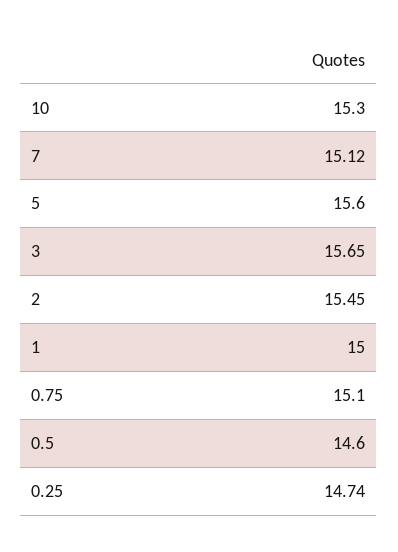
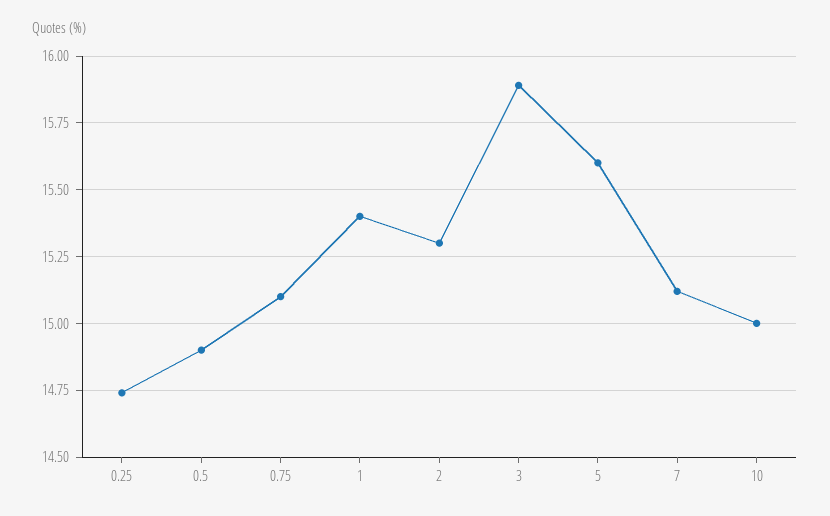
  {
-   "10": 15.3,
+   "10": 15,
    "7": 15.12,
    "5": 15.6,
-   "3": 15.65,
+   "3": 15.9,
-   "2": 15.45,
+   "2": 15.3,
-   "1": 15,
+   "1": 15.4,
    "0.75": 15.1,
-   "0.5": 14.6,
+   "0.5": 14.9,
    "0.25": 14.74
  }

